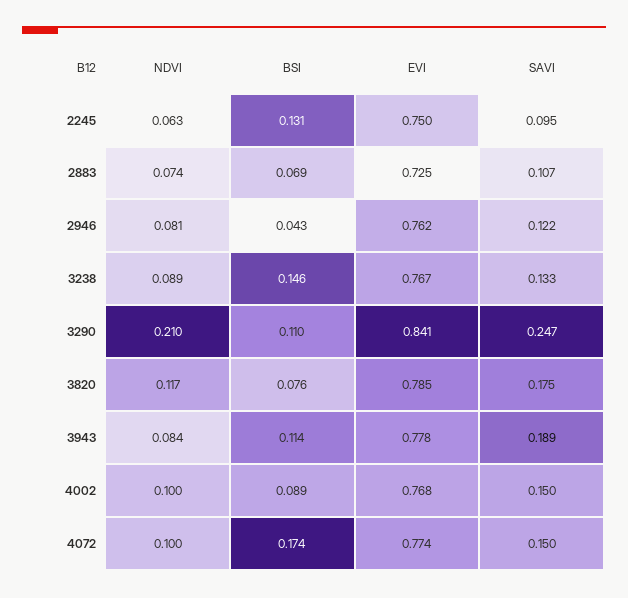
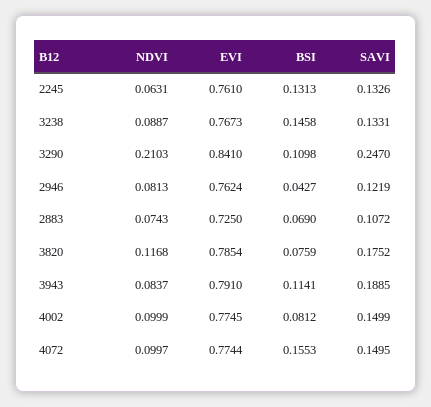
  {
    "NDVI": {
      "2245": 0.0631,
      "2883": 0.0743,
      "2946": 0.0813,
      "3238": 0.0887,
      "3290": 0.2103,
      "3820": 0.1168,
      "3943": 0.0837,
      "4002": 0.0999,
      "4072": 0.0997
    },
    "BSI": {
      "2245": 0.1313,
      "2883": 0.069,
      "2946": 0.0427,
      "3238": 0.1458,
      "3290": 0.1098,
      "3820": 0.0759,
      "3943": 0.1141,
-     "4002": 0.089,
+     "4002": 0.0812,
-     "4072": 0.174
+     "4072": 0.1553
    },
    "EVI": {
-     "2245": 0.75,
+     "2245": 0.761,
      "2883": 0.725,
      "2946": 0.7624,
      "3238": 0.7673,
      "3290": 0.841,
      "3820": 0.7854,
-     "3943": 0.778,
+     "3943": 0.791,
-     "4002": 0.768,
+     "4002": 0.7745,
      "4072": 0.7744
    },
    "SAVI": {
-     "2245": 0.095,
+     "2245": 0.1326,
      "2883": 0.1072,
      "2946": 0.1219,
      "3238": 0.1331,
      "3290": 0.247,
      "3820": 0.1752,
      "3943": 0.1885,
      "4002": 0.1499,
      "4072": 0.1495
    }
  }

